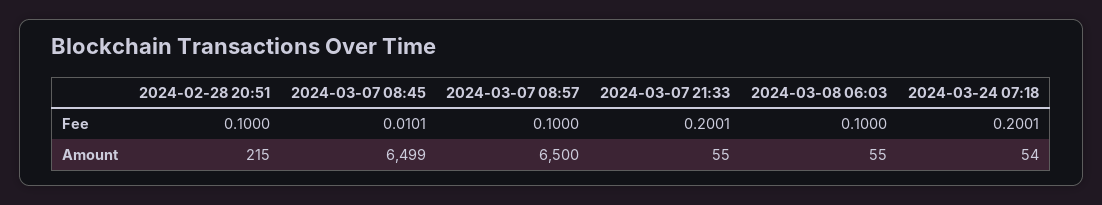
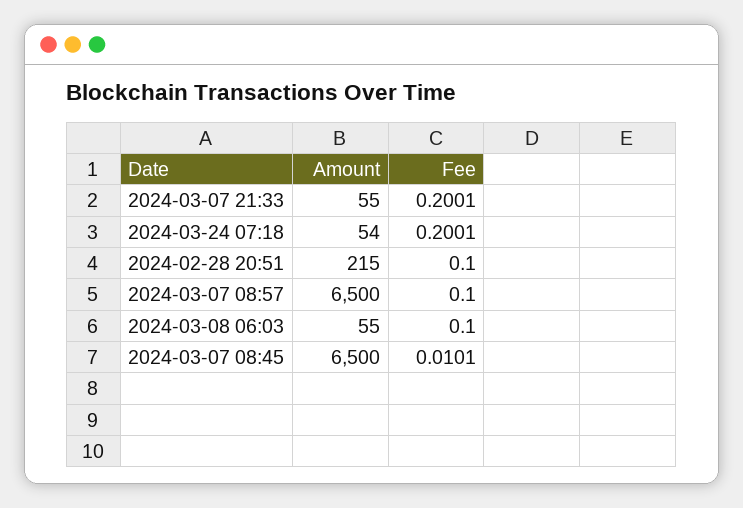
  {
    "2024-02-28 20:51": {
      "Fee": 0.1,
      "Amount": 215
    },
    "2024-03-07 08:45": {
      "Fee": 0.0101,
-     "Amount": 6499
+     "Amount": 6500
    },
    "2024-03-07 08:57": {
      "Fee": 0.1,
      "Amount": 6500
    },
    "2024-03-07 21:33": {
      "Fee": 0.2001,
      "Amount": 55
    },
    "2024-03-08 06:03": {
      "Fee": 0.1,
      "Amount": 55
    },
    "2024-03-24 07:18": {
      "Fee": 0.2001,
      "Amount": 54
    }
  }

